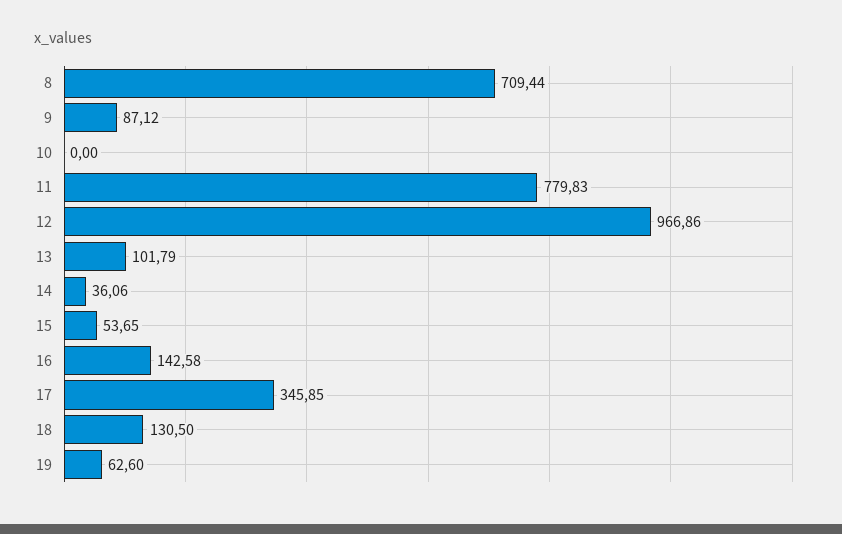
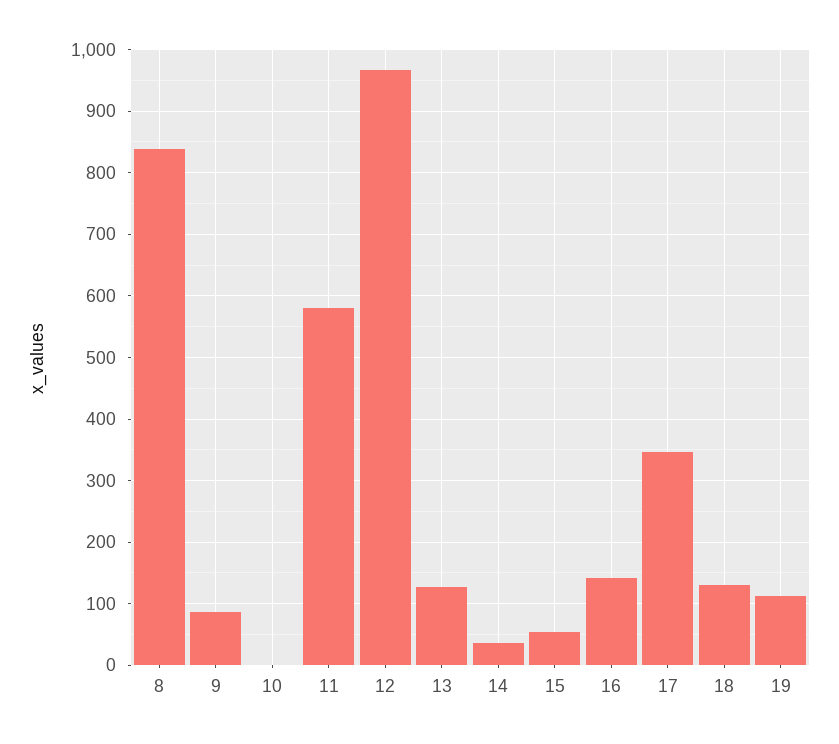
  {
-   "8": 709.44,
+   "8": 840,
    "9": 87.12,
    "10": 0,
-   "11": 779.83,
+   "11": 580,
    "12": 966.86,
-   "13": 101.79,
+   "13": 130,
    "14": 36.06,
    "15": 53.65,
    "16": 142.58,
    "17": 345.85,
    "18": 130.5,
-   "19": 62.6
+   "19": 110
  }

